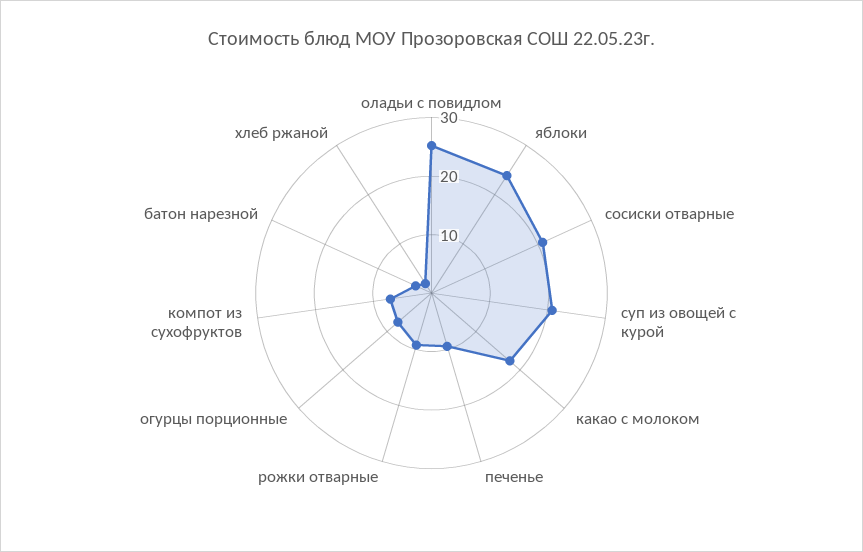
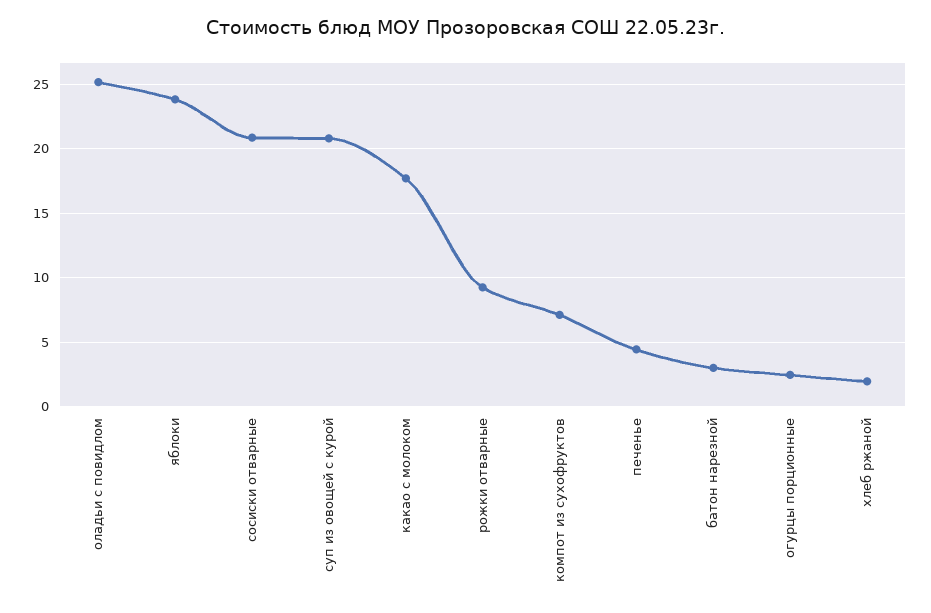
  {
    "оладьи с повидлом": 25,
    "яблоки": 24,
    "сосиски отварные": 21,
    "суп из овощей с курой": 21,
    "какао с молоком": 17.5,
-   "печенье": 10,
+   "печенье": 4.5,
    "рожки отварные": 9,
-   "огурцы порционные": 8,
+   "огурцы порционные": 2.5,
    "компот из сухофруктов": 7,
    "батон нарезной": 3,
    "хлеб ржаной": 2
  }

